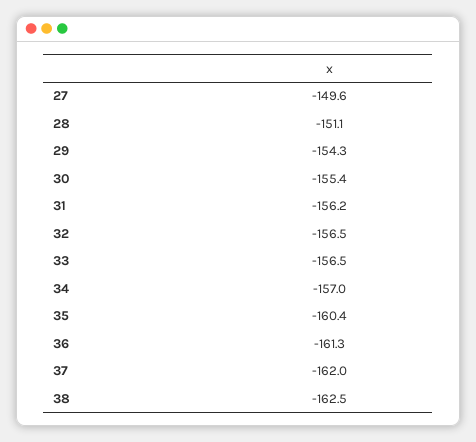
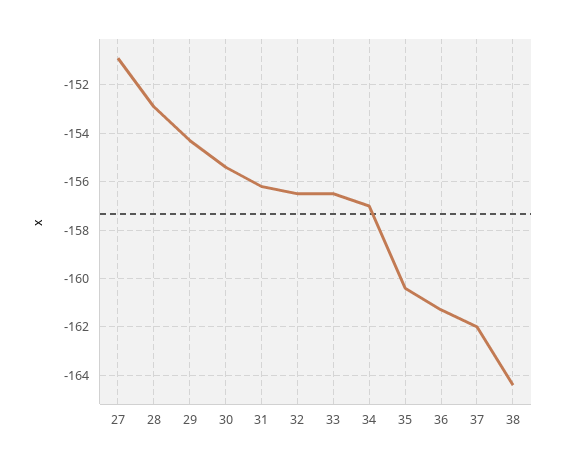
  {
-   "27": -149.6,
+   "27": -151,
-   "28": -151.1,
+   "28": -153,
    "29": -154.3,
    "30": -155.4,
    "31": -156.2,
    "32": -156.5,
    "33": -156.5,
    "34": -157,
    "35": -160.4,
    "36": -161.3,
    "37": -162,
-   "38": -162.5
+   "38": -164.5
  }

